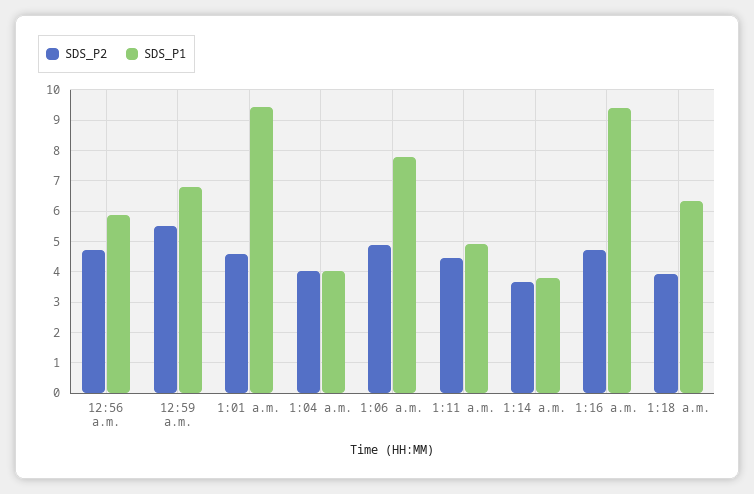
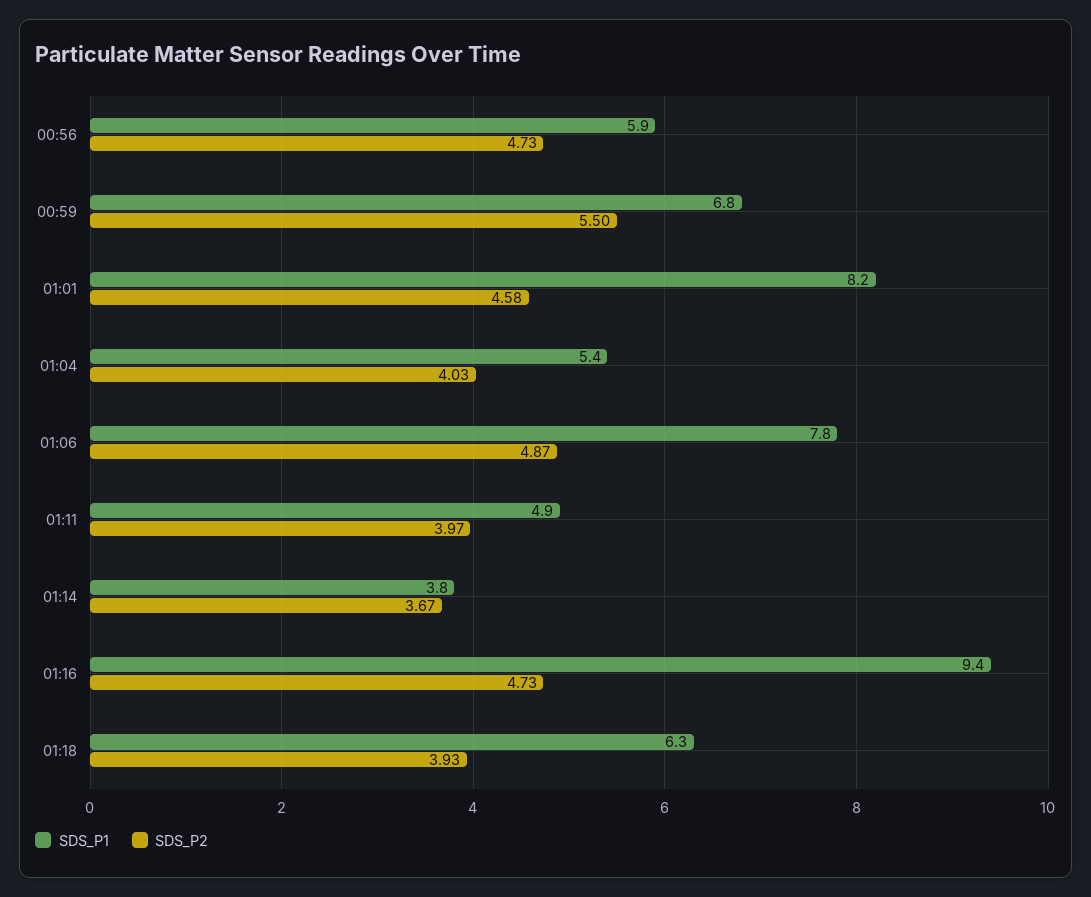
  {
    "SDS_P2": {
      "12:56 a.m.": 4.73,
      "12:59 a.m.": 5.5,
      "1:01 a.m.": 4.58,
      "1:04 a.m.": 4.03,
      "1:06 a.m.": 4.87,
-     "1:11 a.m.": 4.4,
+     "1:11 a.m.": 3.97,
      "1:14 a.m.": 3.67,
      "1:16 a.m.": 4.73,
      "1:18 a.m.": 3.93
    },
    "SDS_P1": {
      "12:56 a.m.": 5.9,
      "12:59 a.m.": 6.8,
-     "1:01 a.m.": 9.4,
+     "1:01 a.m.": 8.2,
-     "1:04 a.m.": 4,
+     "1:04 a.m.": 5.4,
      "1:06 a.m.": 7.8,
      "1:11 a.m.": 4.9,
      "1:14 a.m.": 3.8,
      "1:16 a.m.": 9.4,
      "1:18 a.m.": 6.3
    }
  }

